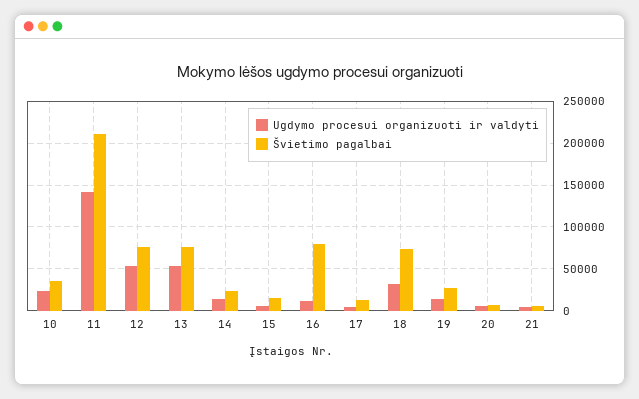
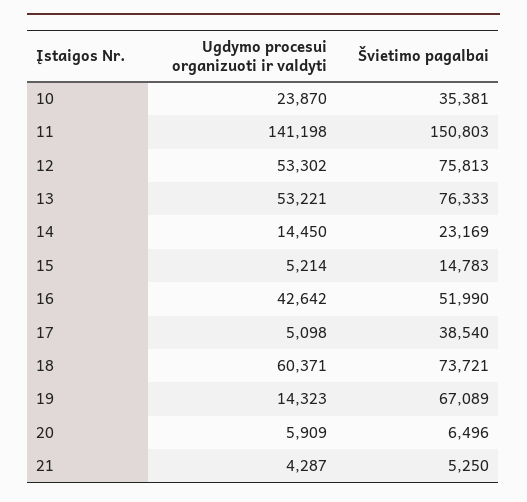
  {
    "Ugdymo procesui organizuoti ir valdyti": {
      "10": 23870,
      "11": 141198,
      "12": 53302,
      "13": 53221,
      "14": 14450,
      "15": 5214,
-     "16": 10000,
+     "16": 42642,
      "17": 5098,
-     "18": 30000,
+     "18": 60371,
      "19": 14323,
      "20": 5909,
      "21": 4287
    },
    "Švietimo pagalbai": {
      "10": 35381,
-     "11": 210000,
+     "11": 150803,
      "12": 75813,
      "13": 76333,
      "14": 23169,
      "15": 14783,
-     "16": 80000,
+     "16": 51990,
-     "17": 10000,
+     "17": 38540,
      "18": 73721,
-     "19": 30000,
+     "19": 67089,
      "20": 6496,
      "21": 5250
    }
  }

